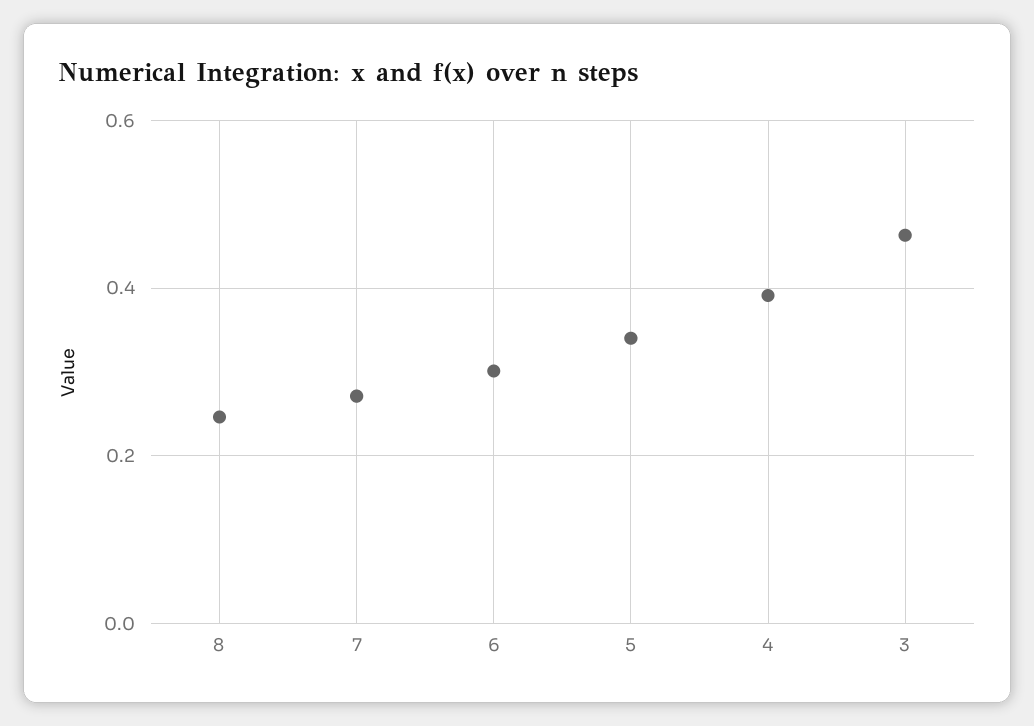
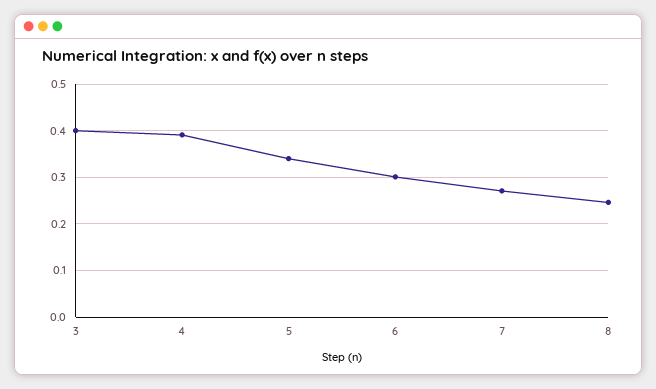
  {
    "8": 0.24,
    "7": 0.28,
    "6": 0.3,
    "5": 0.34,
    "4": 0.4,
-   "3": 0.46
+   "3": 0.4
  }

